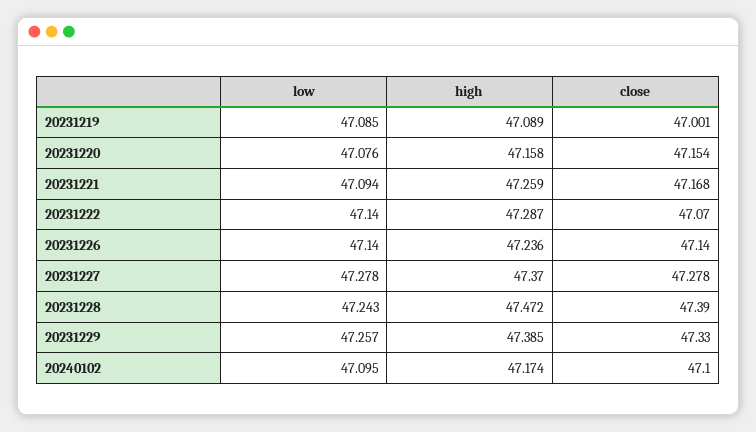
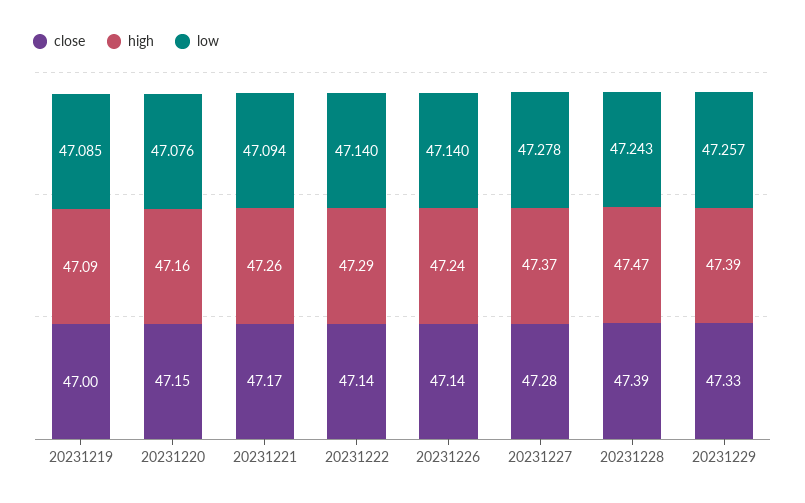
  {
    "low": {
      "20231219": 47.085,
      "20231220": 47.076,
      "20231221": 47.094,
      "20231222": 47.14,
      "20231226": 47.14,
      "20231227": 47.278,
      "20231228": 47.243,
-     "20231229": 47.257,
+     "20231229": 47.257
-     "20240102": 47.095
    },
    "high": {
      "20231219": 47.089,
      "20231220": 47.158,
      "20231221": 47.259,
      "20231222": 47.287,
      "20231226": 47.236,
      "20231227": 47.37,
      "20231228": 47.472,
-     "20231229": 47.385,
+     "20231229": 47.385
-     "20240102": 47.174
    },
    "close": {
      "20231219": 47.001,
      "20231220": 47.154,
      "20231221": 47.168,
-     "20231222": 47.07,
+     "20231222": 47.14,
      "20231226": 47.14,
      "20231227": 47.278,
      "20231228": 47.39,
-     "20231229": 47.33,
+     "20231229": 47.33
-     "20240102": 47.1
    }
  }

